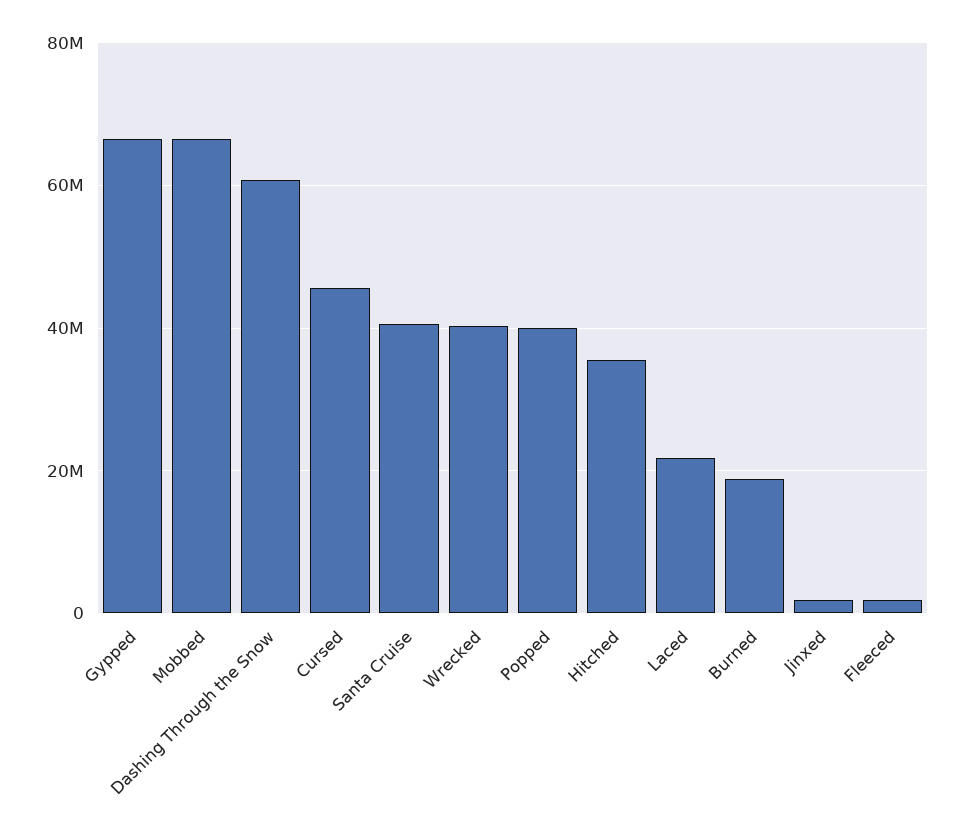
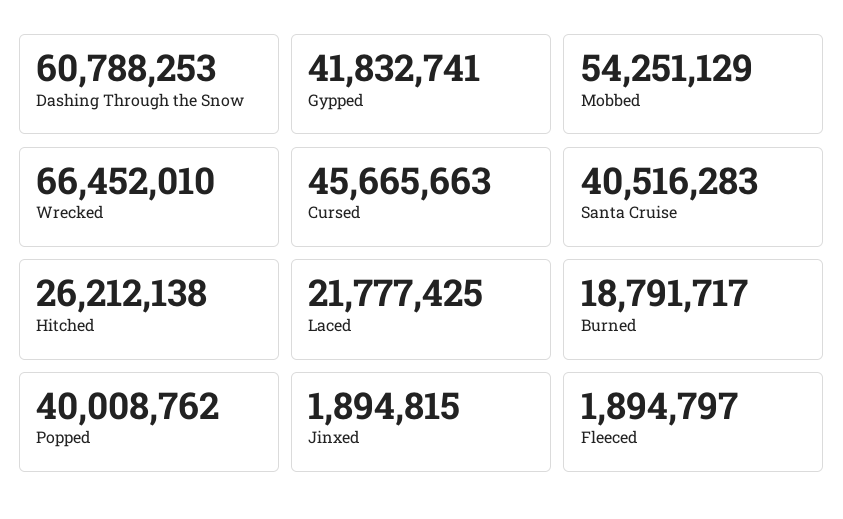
  {
-   "Gypped": 66000000,
+   "Gypped": 41832741,
-   "Mobbed": 66000000,
+   "Mobbed": 54251129,
    "Dashing Through the Snow": 60788253,
    "Cursed": 45665663,
    "Santa Cruise": 40516283,
-   "Wrecked": 40000000,
+   "Wrecked": 66452010,
    "Popped": 40008762,
-   "Hitched": 36000000,
+   "Hitched": 26212138,
    "Laced": 21777425,
    "Burned": 18791717,
    "Jinxed": 1894815,
    "Fleeced": 1894797
  }

